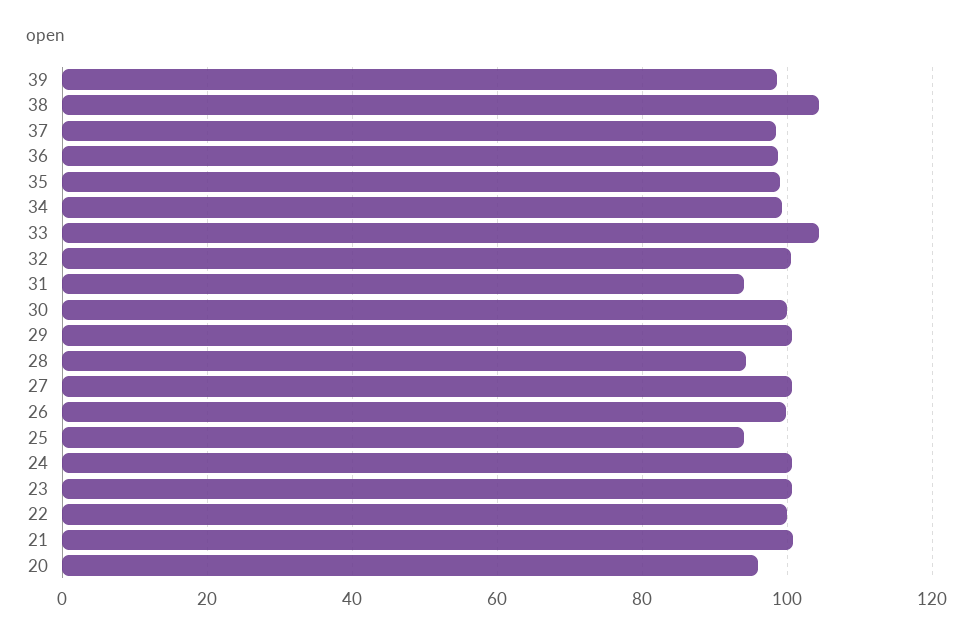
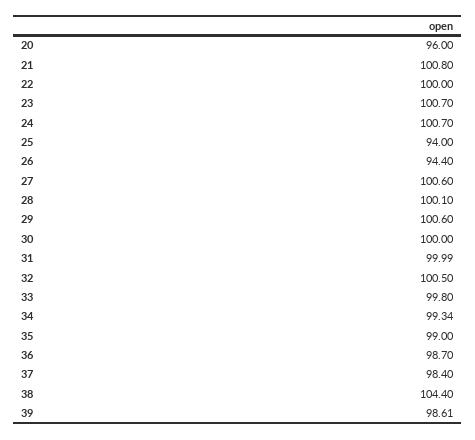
  {
    "39": 98.61,
    "38": 104.4,
    "37": 98.4,
    "36": 98.7,
    "35": 99,
    "34": 99.34,
-   "33": 104,
+   "33": 99.8,
    "32": 100.5,
-   "31": 94,
+   "31": 99.99,
    "30": 100,
    "29": 100.6,
-   "28": 94,
+   "28": 100.1,
    "27": 100.6,
-   "26": 100,
+   "26": 94.4,
    "25": 94,
    "24": 100.7,
    "23": 100.7,
    "22": 100,
    "21": 100.8,
    "20": 96
  }

